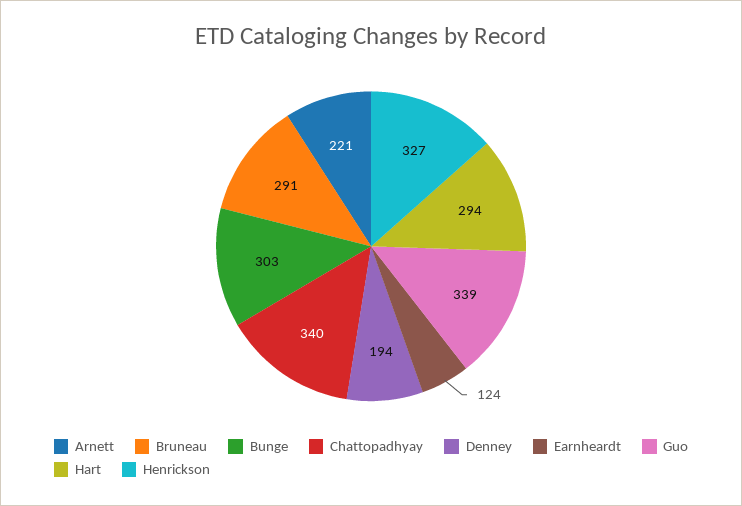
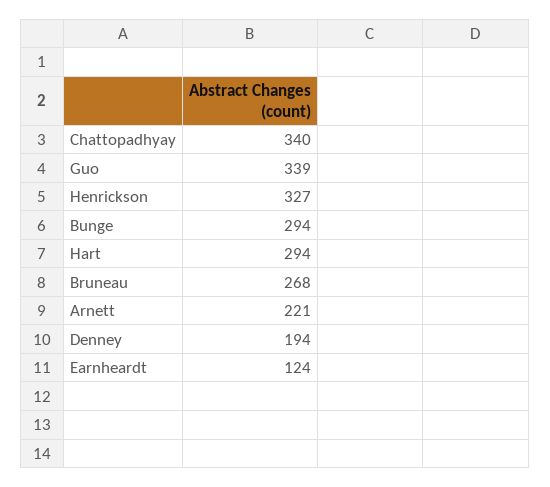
  {
    "Arnett": 221,
-   "Bruneau": 291,
+   "Bruneau": 268,
-   "Bunge": 303,
+   "Bunge": 294,
    "Chattopadhyay": 340,
    "Denney": 194,
    "Earnheardt": 124,
    "Guo": 339,
    "Hart": 294,
    "Henrickson": 327
  }

